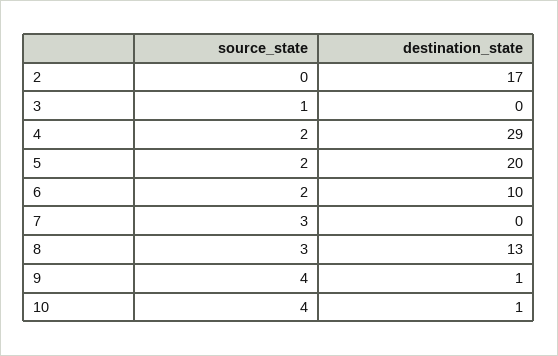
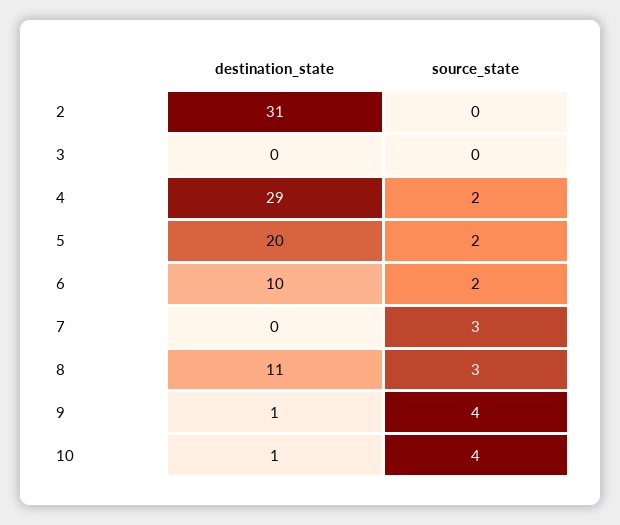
  {
    "source_state": {
      "2": 0,
-     "3": 1,
+     "3": 0,
      "4": 2,
      "5": 2,
      "6": 2,
      "7": 3,
      "8": 3,
      "9": 4,
      "10": 4
    },
    "destination_state": {
-     "2": 17,
+     "2": 31,
      "3": 0,
      "4": 29,
      "5": 20,
      "6": 10,
      "7": 0,
-     "8": 13,
+     "8": 11,
      "9": 1,
      "10": 1
    }
  }

